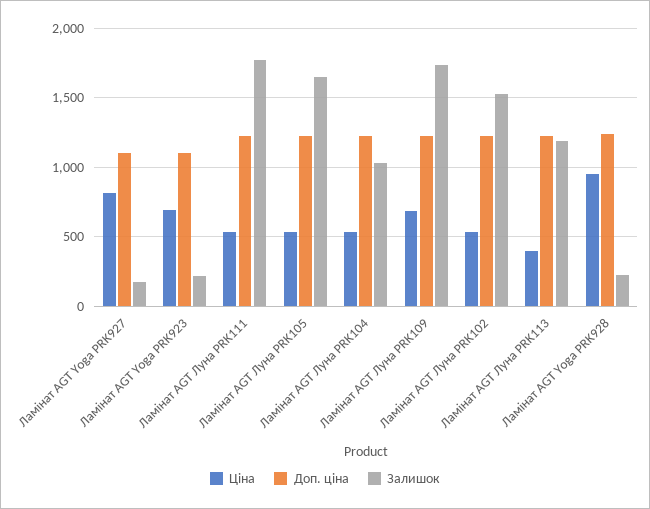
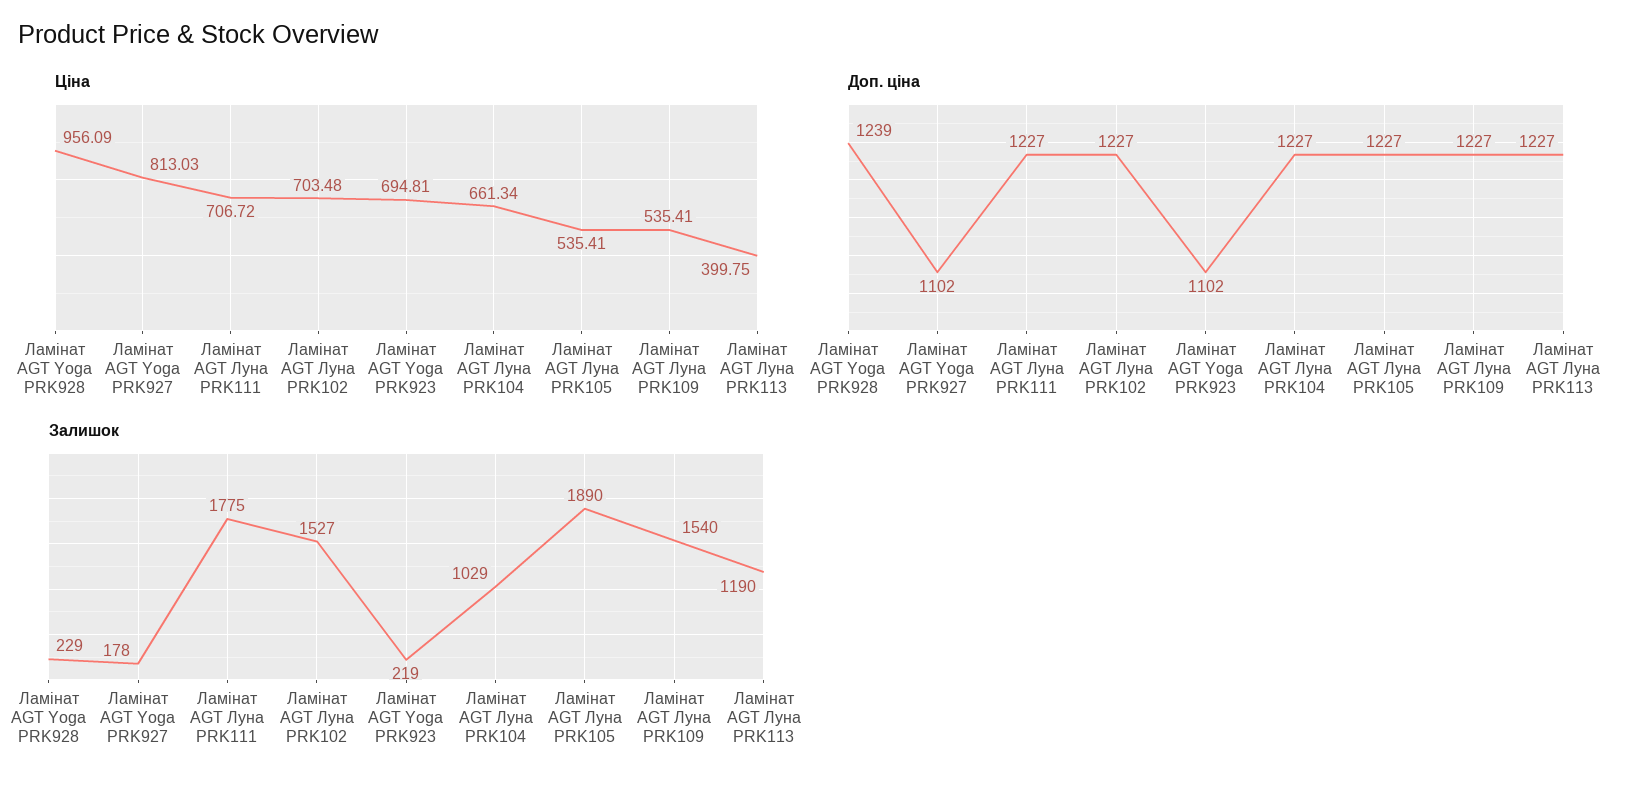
  {
    "Ціна": {
      "Ламінат AGT Yoga PRK927": 813.03,
      "Ламінат AGT Yoga PRK923": 694.81,
-     "Ламінат AGT Луна PRK111": 550,
+     "Ламінат AGT Луна PRK111": 706.72,
      "Ламінат AGT Луна PRK105": 535.41,
-     "Ламінат AGT Луна PRK104": 550,
+     "Ламінат AGT Луна PRK104": 661.34,
-     "Ламінат AGT Луна PRK109": 700,
+     "Ламінат AGT Луна PRK109": 535.41,
-     "Ламінат AGT Луна PRK102": 550,
+     "Ламінат AGT Луна PRK102": 703.48,
      "Ламінат AGT Луна PRK113": 399.75,
      "Ламінат AGT Yoga PRK928": 956.09
    },
    "Доп. ціна": {
      "Ламінат AGT Yoga PRK927": 1102,
      "Ламінат AGT Yoga PRK923": 1102,
      "Ламінат AGT Луна PRK111": 1227,
      "Ламінат AGT Луна PRK105": 1227,
      "Ламінат AGT Луна PRK104": 1227,
      "Ламінат AGT Луна PRK109": 1227,
      "Ламінат AGT Луна PRK102": 1227,
      "Ламінат AGT Луна PRK113": 1227,
      "Ламінат AGT Yoga PRK928": 1239
    },
    "Залишок": {
      "Ламінат AGT Yoga PRK927": 178,
      "Ламінат AGT Yoga PRK923": 219,
      "Ламінат AGT Луна PRK111": 1775,
-     "Ламінат AGT Луна PRK105": 1650,
+     "Ламінат AGT Луна PRK105": 1890,
      "Ламінат AGT Луна PRK104": 1029,
-     "Ламінат AGT Луна PRK109": 1750,
+     "Ламінат AGT Луна PRK109": 1540,
      "Ламінат AGT Луна PRK102": 1527,
      "Ламінат AGT Луна PRK113": 1190,
      "Ламінат AGT Yoga PRK928": 229
    }
  }

